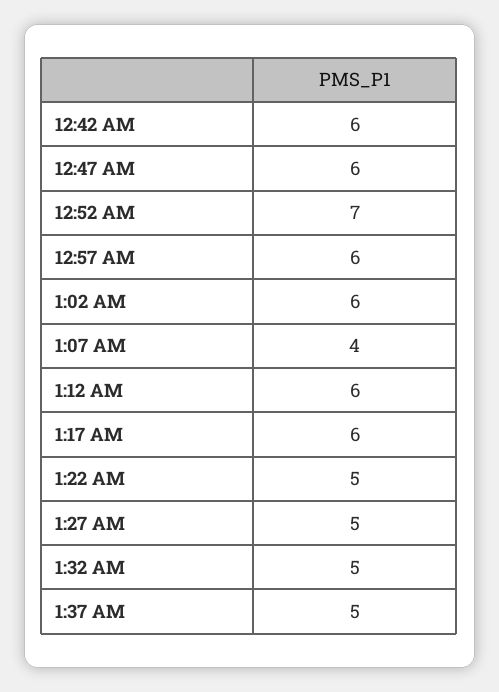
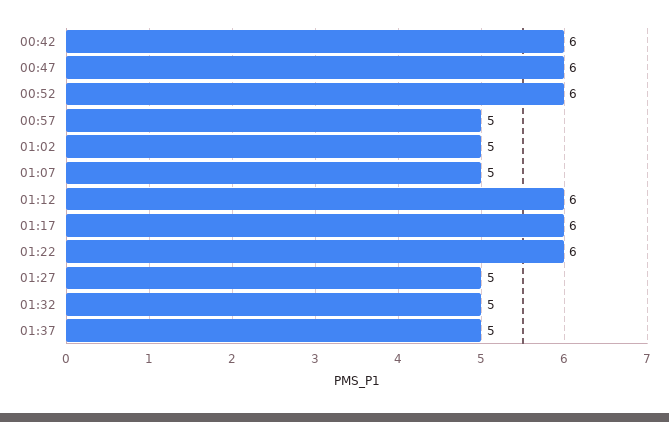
  {
    "12:42 AM": 6,
    "12:47 AM": 6,
-   "12:52 AM": 7,
+   "12:52 AM": 6,
-   "12:57 AM": 6,
+   "12:57 AM": 5,
-   "1:02 AM": 6,
+   "1:02 AM": 5,
-   "1:07 AM": 4,
+   "1:07 AM": 5,
    "1:12 AM": 6,
    "1:17 AM": 6,
-   "1:22 AM": 5,
+   "1:22 AM": 6,
    "1:27 AM": 5,
    "1:32 AM": 5,
    "1:37 AM": 5
  }

